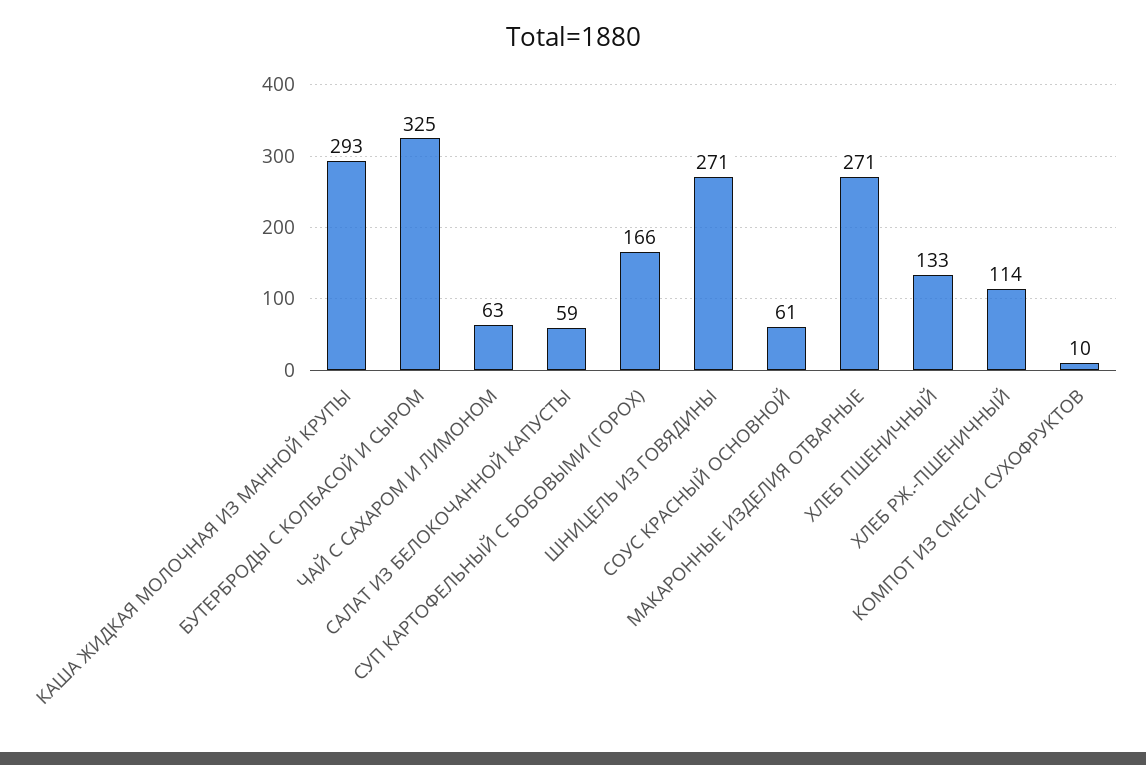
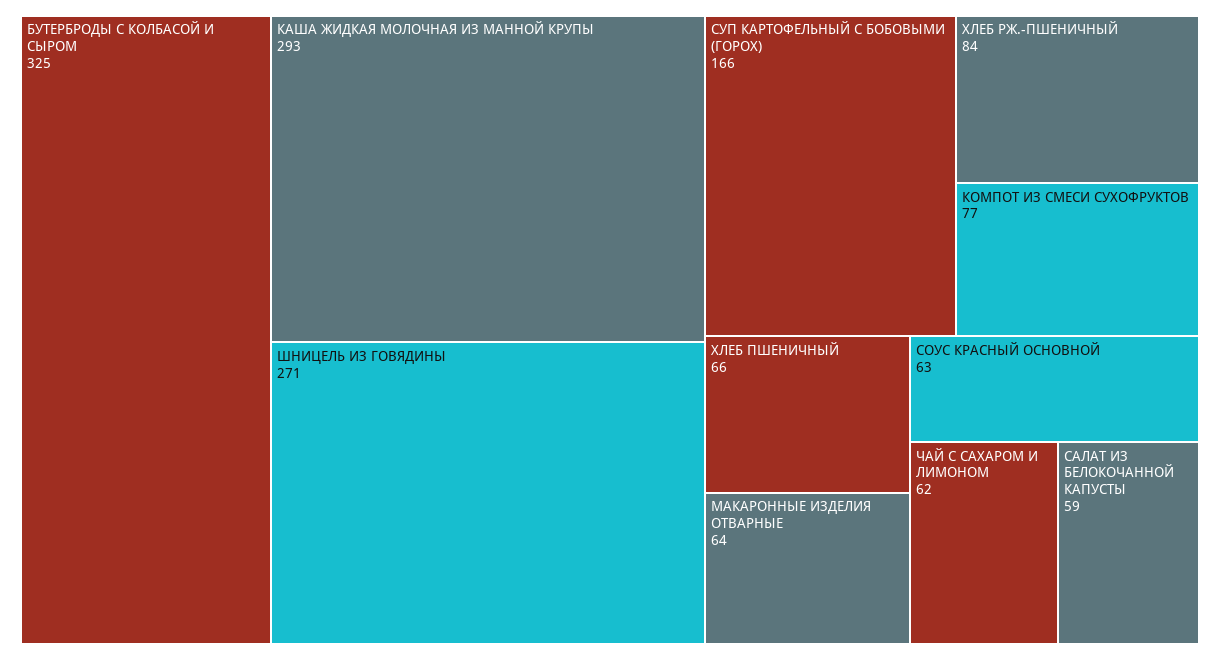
  {
    "КАША ЖИДКАЯ МОЛОЧНАЯ ИЗ МАННОЙ КРУПЫ": 293,
    "БУТЕРБРОДЫ С КОЛБАСОЙ И СЫРОМ": 325,
-   "ЧАЙ С САХАРОМ И ЛИМОНОМ": 63,
+   "ЧАЙ С САХАРОМ И ЛИМОНОМ": 62,
    "САЛАТ ИЗ БЕЛОКОЧАННОЙ КАПУСТЫ": 59,
    "СУП КАРТОФЕЛЬНЫЙ С БОБОВЫМИ (ГОРОХ)": 166,
    "ШНИЦЕЛЬ ИЗ ГОВЯДИНЫ": 271,
-   "СОУС КРАСНЫЙ ОСНОВНОЙ": 61,
+   "СОУС КРАСНЫЙ ОСНОВНОЙ": 63,
-   "МАКАРОННЫЕ ИЗДЕЛИЯ ОТВАРНЫЕ": 271,
+   "МАКАРОННЫЕ ИЗДЕЛИЯ ОТВАРНЫЕ": 64,
-   "ХЛЕБ ПШЕНИЧНЫЙ": 133,
+   "ХЛЕБ ПШЕНИЧНЫЙ": 66,
-   "ХЛЕБ РЖ.-ПШЕНИЧНЫЙ": 114,
+   "ХЛЕБ РЖ.-ПШЕНИЧНЫЙ": 84,
-   "КОМПОТ ИЗ СМЕСИ СУХОФРУКТОВ": 10
+   "КОМПОТ ИЗ СМЕСИ СУХОФРУКТОВ": 77
  }

